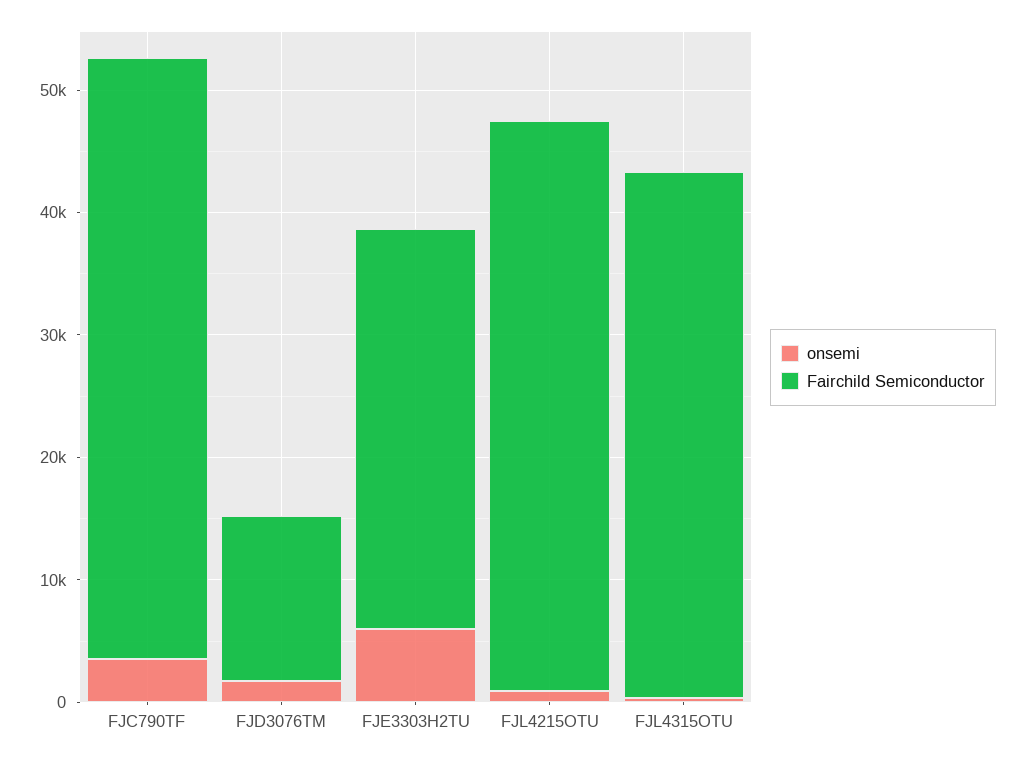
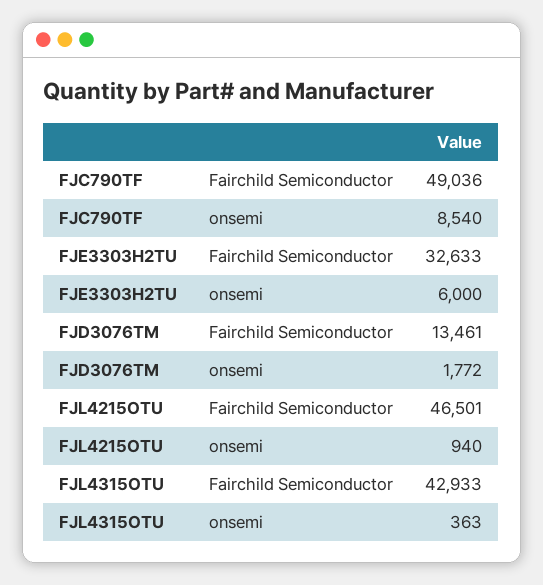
  {
    "onsemi": {
-     "FJC790TF": 4000,
+     "FJC790TF": 8540,
      "FJD3076TM": 1772,
      "FJE3303H2TU": 6000,
      "FJL4215OTU": 940,
      "FJL4315OTU": 363
    },
    "Fairchild Semiconductor": {
      "FJC790TF": 49036,
      "FJD3076TM": 13461,
      "FJE3303H2TU": 32633,
      "FJL4215OTU": 46501,
      "FJL4315OTU": 42933
    }
  }

